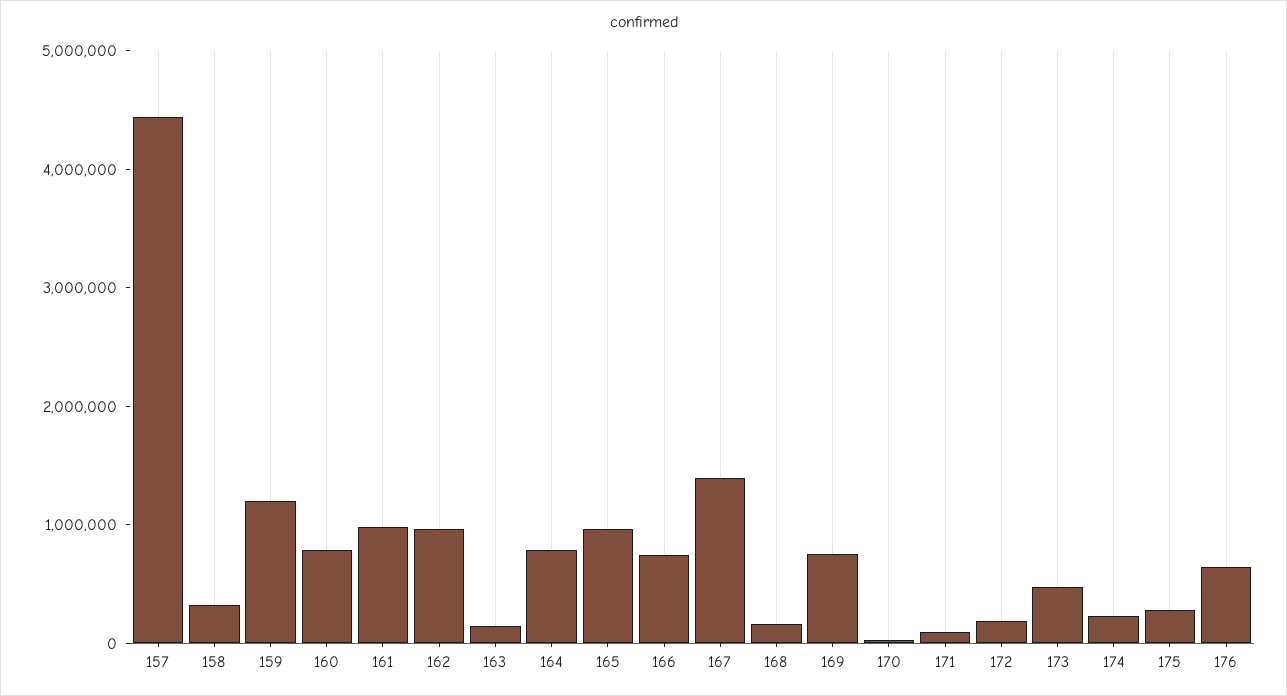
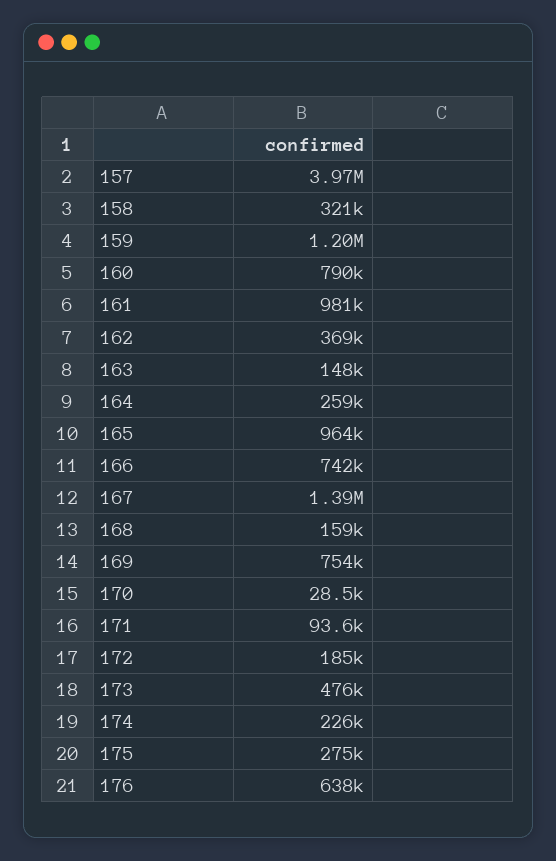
  {
-   "157": 4400000,
+   "157": 3970000,
    "158": 321000,
    "159": 1200000,
    "160": 790000,
    "161": 981000,
-   "162": 1000000,
+   "162": 369000,
    "163": 148000,
-   "164": 800000,
+   "164": 259000,
    "165": 964000,
    "166": 742000,
    "167": 1390000,
    "168": 159000,
    "169": 754000,
    "170": 28500,
    "171": 93600,
    "172": 185000,
    "173": 476000,
    "174": 226000,
    "175": 275000,
    "176": 638000
  }

